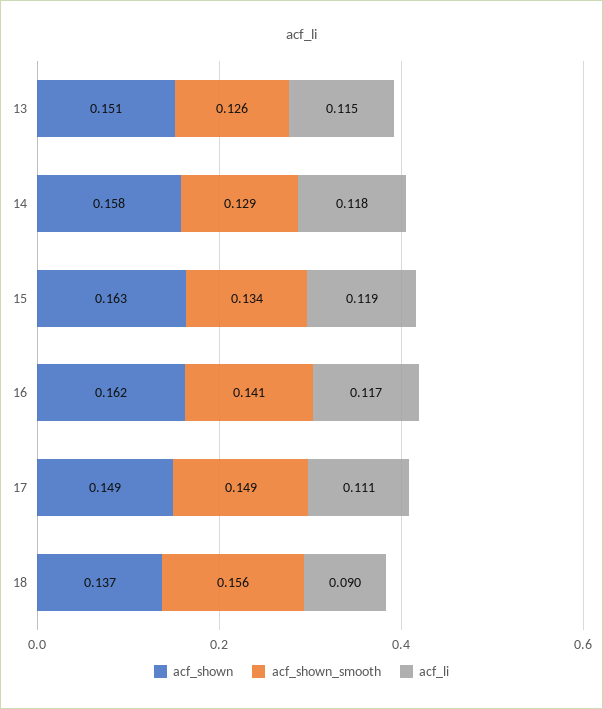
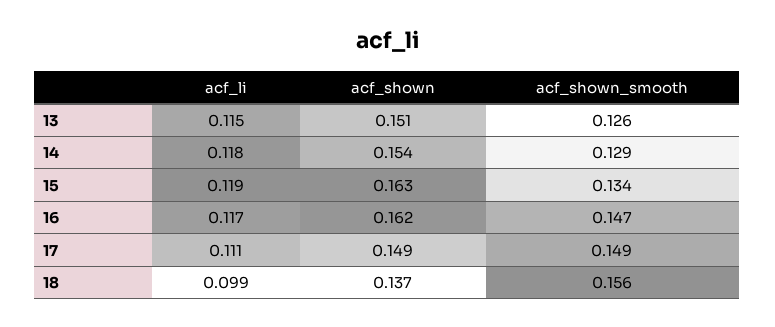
  {
    "acf_shown": {
      "13": 0.151,
-     "14": 0.158,
+     "14": 0.154,
      "15": 0.163,
      "16": 0.162,
      "17": 0.149,
      "18": 0.137
    },
    "acf_shown_smooth": {
      "13": 0.126,
      "14": 0.129,
      "15": 0.134,
-     "16": 0.141,
+     "16": 0.147,
      "17": 0.149,
      "18": 0.156
    },
    "acf_li": {
      "13": 0.115,
      "14": 0.118,
      "15": 0.119,
      "16": 0.117,
      "17": 0.111,
-     "18": 0.09
+     "18": 0.099
    }
  }

